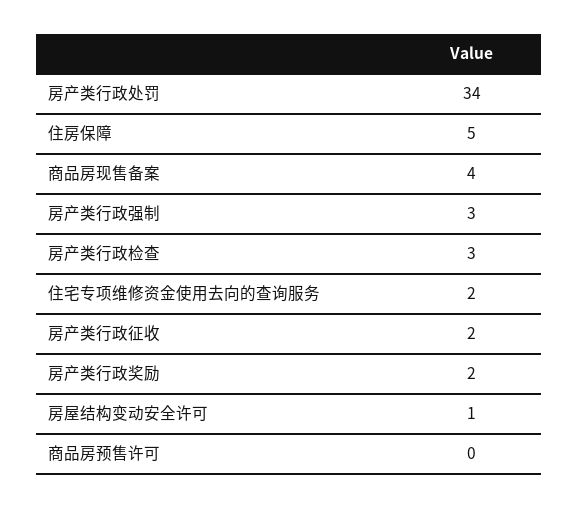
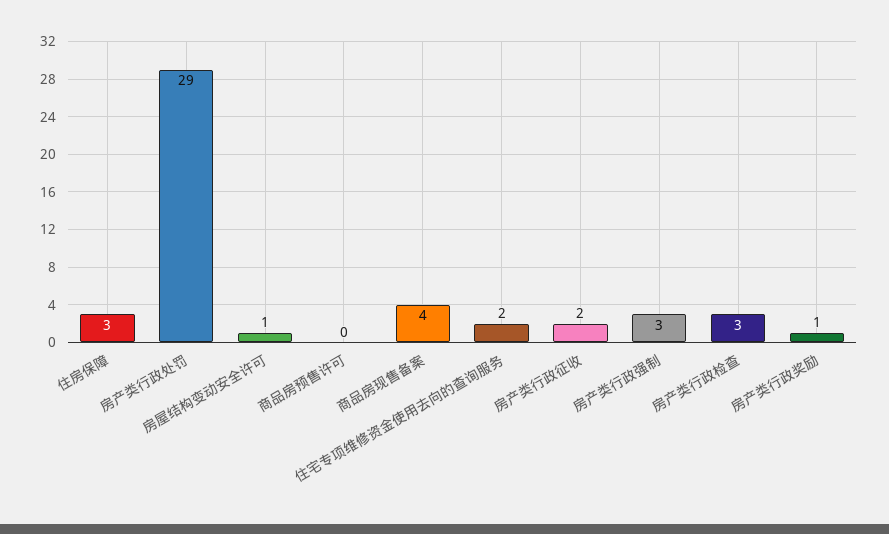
  {
-   "房产类行政处罚": 34,
+   "房产类行政处罚": 29,
-   "住房保障": 5,
+   "住房保障": 3,
    "商品房现售备案": 4,
    "房产类行政强制": 3,
    "房产类行政检查": 3,
    "住宅专项维修资金使用去向的查询服务": 2,
    "房产类行政征收": 2,
-   "房产类行政奖励": 2,
+   "房产类行政奖励": 1,
    "房屋结构变动安全许可": 1,
    "商品房预售许可": 0
  }

